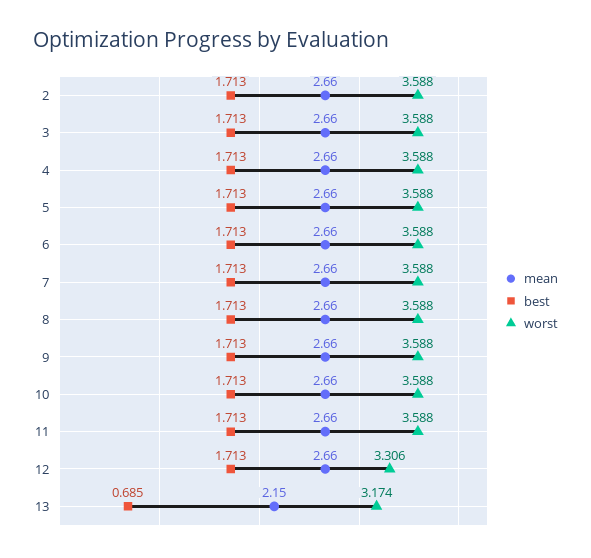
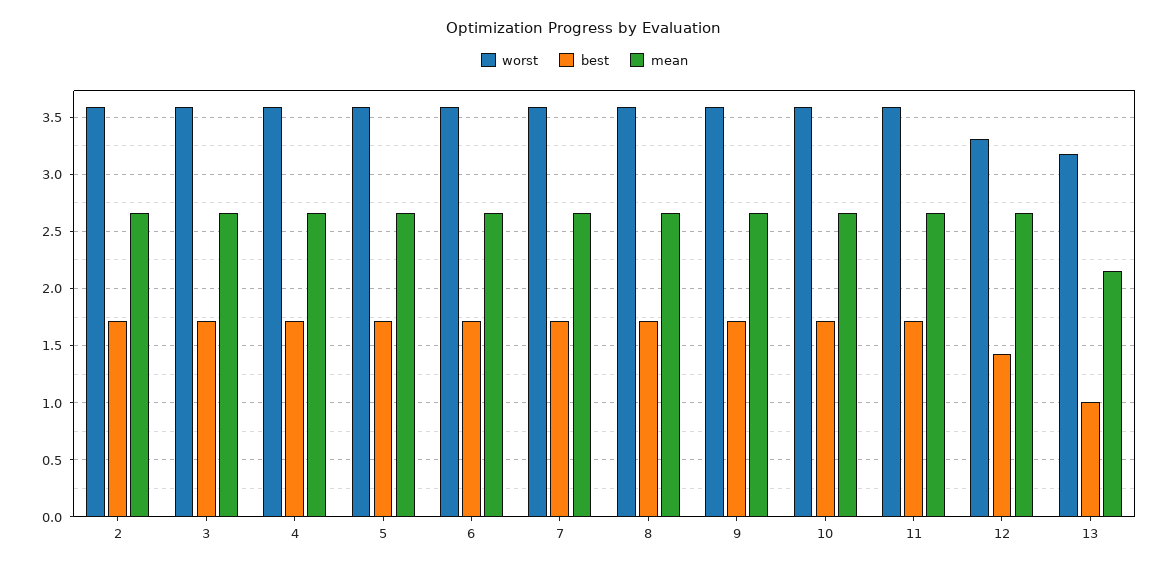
  {
    "mean": {
      "2": 2.66,
      "3": 2.66,
      "4": 2.66,
      "5": 2.66,
      "6": 2.66,
      "7": 2.66,
      "8": 2.66,
      "9": 2.66,
      "10": 2.66,
      "11": 2.66,
      "12": 2.66,
      "13": 2.15
    },
    "best": {
      "2": 1.713,
      "3": 1.713,
      "4": 1.713,
      "5": 1.713,
      "6": 1.713,
      "7": 1.713,
      "8": 1.713,
      "9": 1.713,
      "10": 1.713,
      "11": 1.713,
-     "12": 1.713,
+     "12": 1.4,
-     "13": 0.685
+     "13": 1
    },
    "worst": {
      "2": 3.588,
      "3": 3.588,
      "4": 3.588,
      "5": 3.588,
      "6": 3.588,
      "7": 3.588,
      "8": 3.588,
      "9": 3.588,
      "10": 3.588,
      "11": 3.588,
      "12": 3.306,
      "13": 3.174
    }
  }

